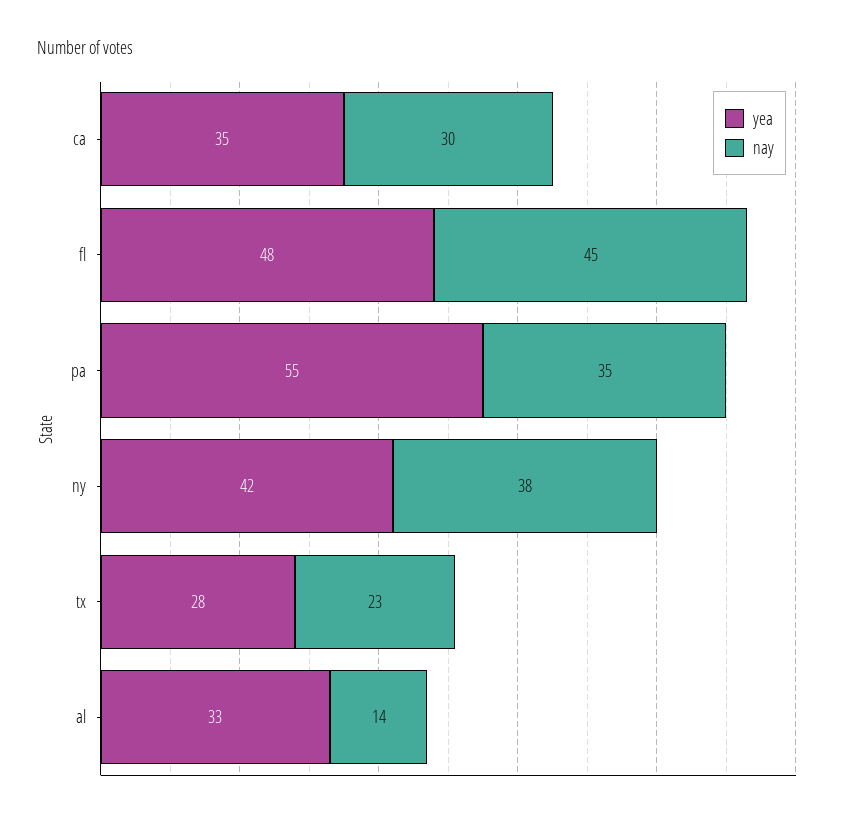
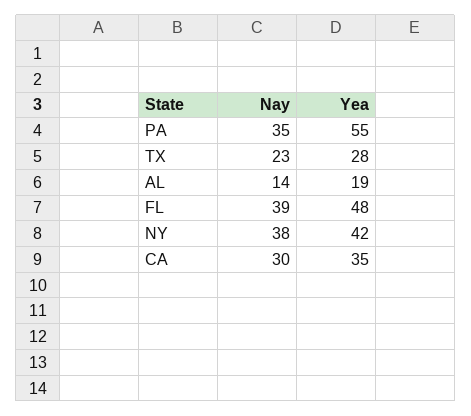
  {
    "yea": {
      "ca": 35,
      "fl": 48,
      "pa": 55,
      "ny": 42,
      "tx": 28,
-     "al": 33
+     "al": 19
    },
    "nay": {
      "ca": 30,
-     "fl": 45,
+     "fl": 39,
      "pa": 35,
      "ny": 38,
      "tx": 23,
      "al": 14
    }
  }

